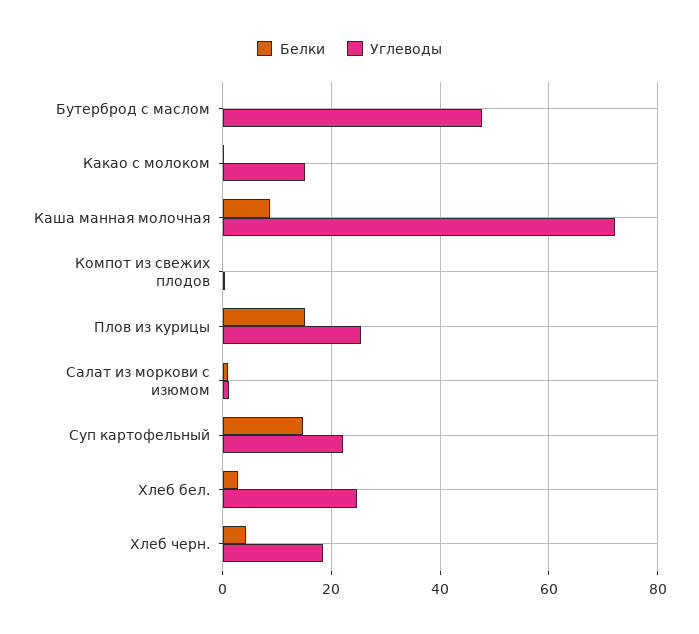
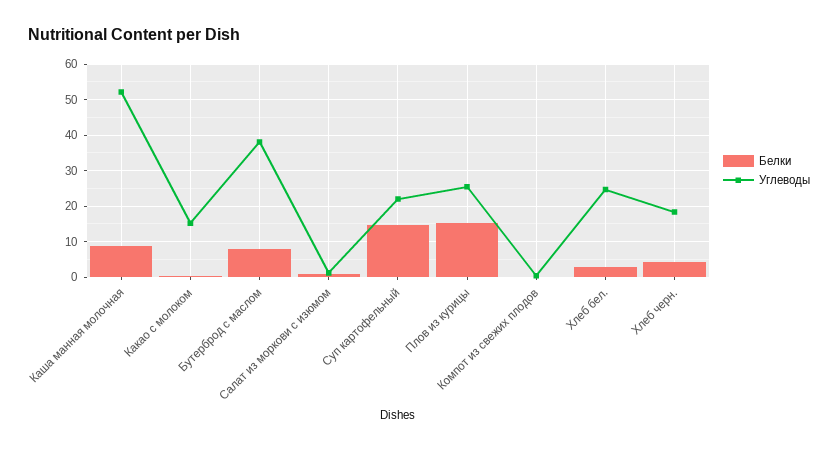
  {
    "Белки": {
-     "Бутерброд с маслом": 0,
+     "Бутерброд с маслом": 8,
      "Какао с молоком": 0,
      "Каша манная молочная": 8,
      "Компот из свежих плодов": 0,
      "Плов из курицы": 16,
      "Салат из моркови с изюмом": 2,
      "Суп картофельный": 14,
      "Хлеб бел.": 2,
      "Хлеб черн.": 4
    },
    "Углеводы": {
-     "Бутерброд с маслом": 48,
+     "Бутерброд с маслом": 38,
      "Какао с молоком": 16,
-     "Каша манная молочная": 72,
+     "Каша манная молочная": 52,
      "Компот из свежих плодов": 0,
      "Плов из курицы": 26,
      "Салат из моркови с изюмом": 2,
      "Суп картофельный": 22,
      "Хлеб бел.": 24,
      "Хлеб черн.": 18
    }
  }

